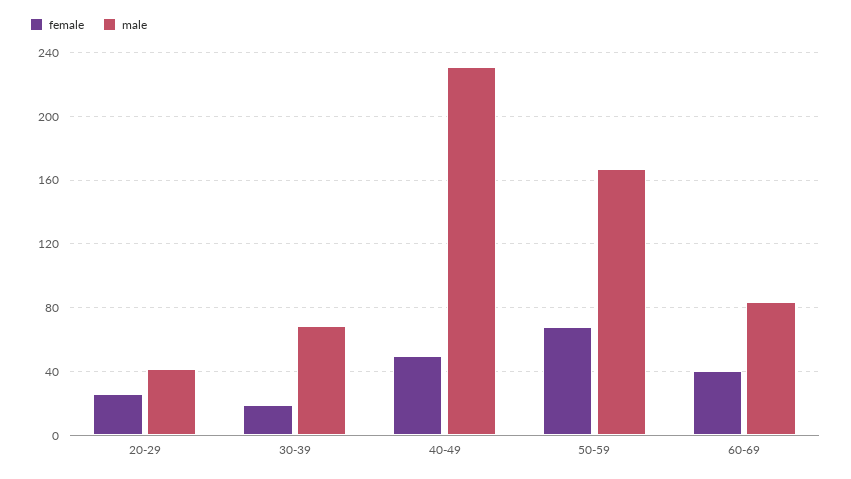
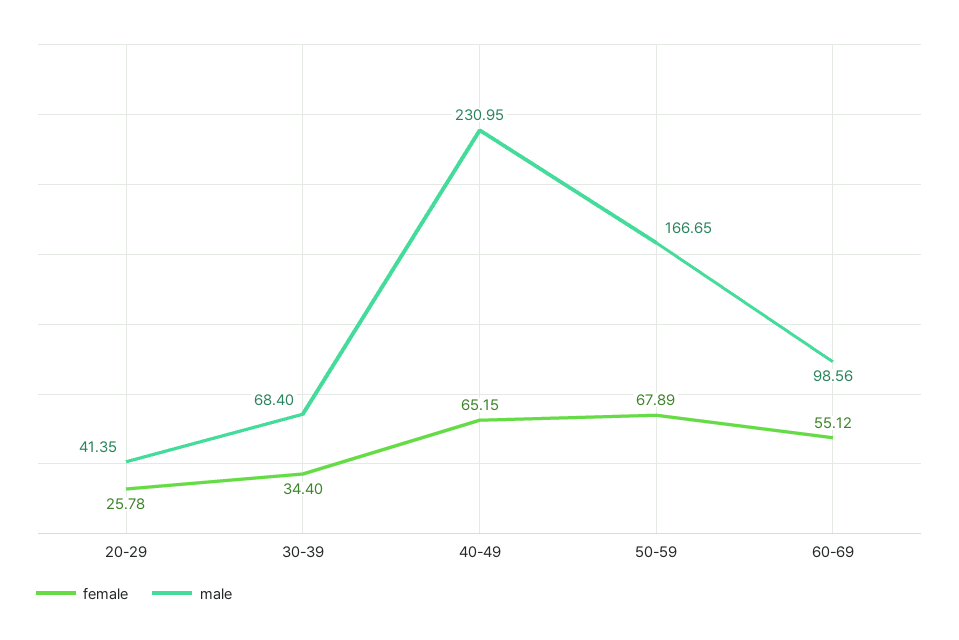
  {
    "female": {
      "20-29": 25.78,
-     "30-39": 20,
+     "30-39": 34.4,
-     "40-49": 50,
+     "40-49": 65.15,
      "50-59": 67.89,
-     "60-69": 40
+     "60-69": 55.12
    },
    "male": {
      "20-29": 41.35,
      "30-39": 68.4,
      "40-49": 230.95,
      "50-59": 166.65,
-     "60-69": 85
+     "60-69": 98.56
    }
  }

